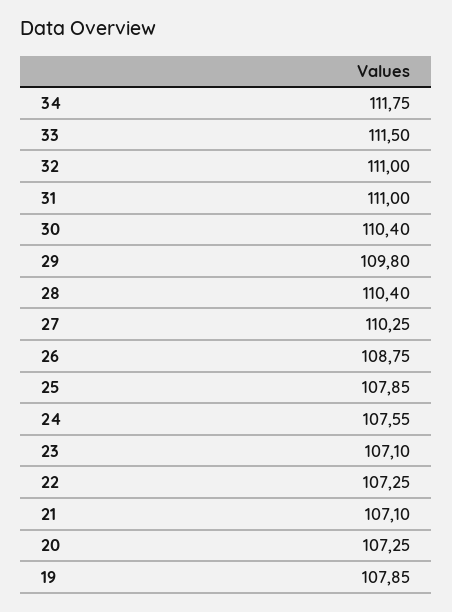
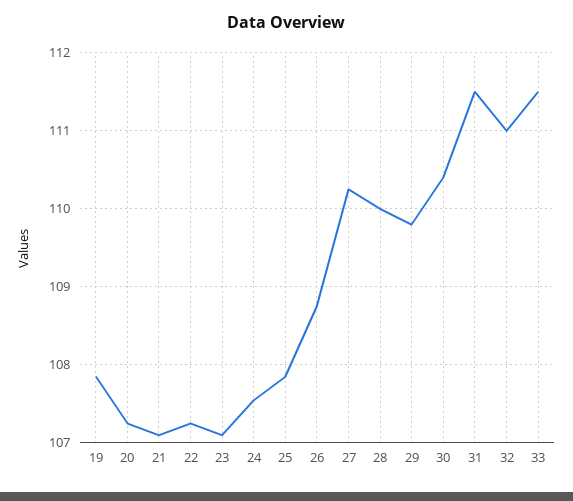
  {
-   "34": 111.75,
    "33": 111.5,
    "32": 111,
-   "31": 111,
+   "31": 111.5,
    "30": 110.4,
    "29": 109.8,
-   "28": 110.4,
+   "28": 110,
    "27": 110.25,
    "26": 108.75,
    "25": 107.85,
    "24": 107.55,
    "23": 107.1,
    "22": 107.25,
    "21": 107.1,
    "20": 107.25,
    "19": 107.85
  }

